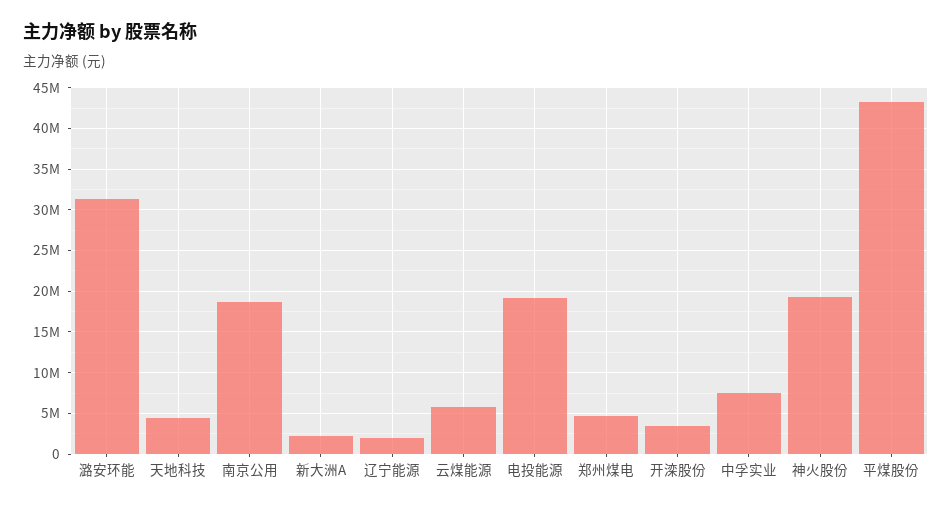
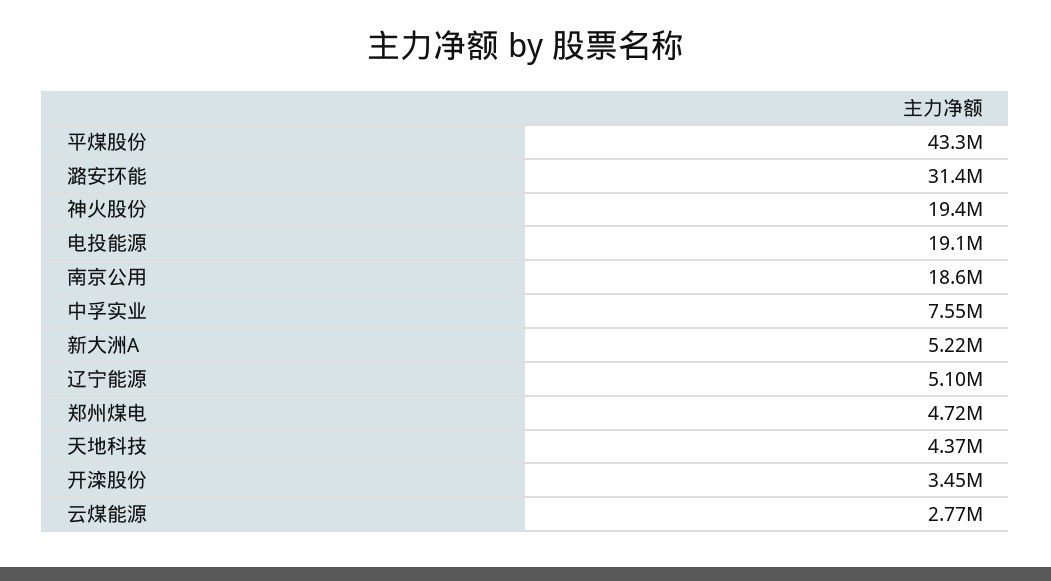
  {
    "潞安环能": 31400000,
    "天地科技": 4370000,
    "南京公用": 18600000,
-   "新大洲A": 2000000,
+   "新大洲A": 5220000,
-   "辽宁能源": 2000000,
+   "辽宁能源": 5100000,
-   "云煤能源": 6000000,
+   "云煤能源": 2770000,
    "电投能源": 19100000,
    "郑州煤电": 4720000,
    "开滦股份": 3450000,
    "中孚实业": 7550000,
    "神火股份": 19400000,
    "平煤股份": 43300000
  }

